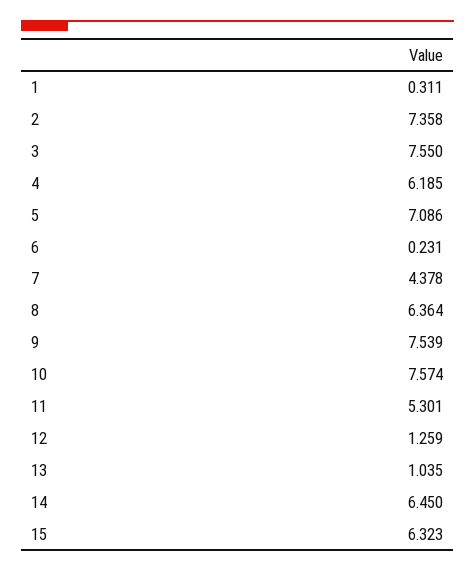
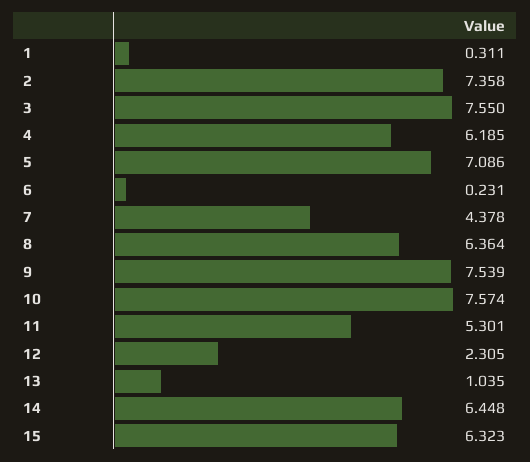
  {
    "1": 0.311,
    "2": 7.358,
    "3": 7.55,
    "4": 6.185,
    "5": 7.086,
    "6": 0.231,
    "7": 4.378,
    "8": 6.364,
    "9": 7.539,
    "10": 7.574,
    "11": 5.301,
-   "12": 1.259,
+   "12": 2.305,
    "13": 1.035,
-   "14": 6.45,
+   "14": 6.448,
    "15": 6.323
  }

